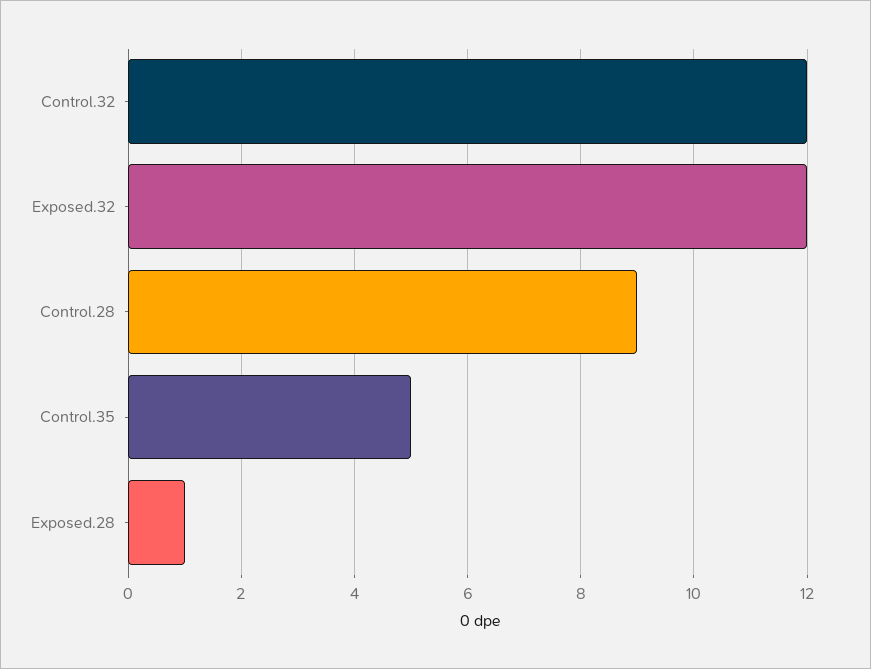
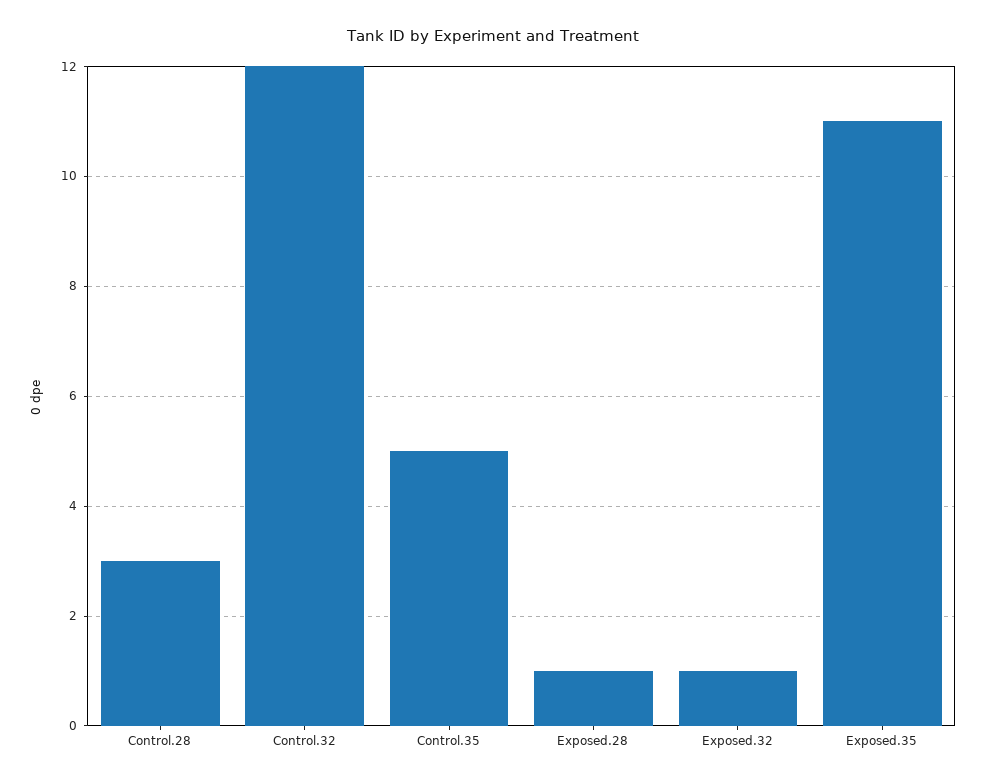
  {
    "Control.32": 12,
-   "Exposed.32": 12,
+   "Exposed.32": 1,
-   "Control.28": 9,
+   "Control.28": 3,
    "Control.35": 5,
-   "Exposed.28": 1
+   "Exposed.28": 1,
+   "Exposed.35": 11
  }

